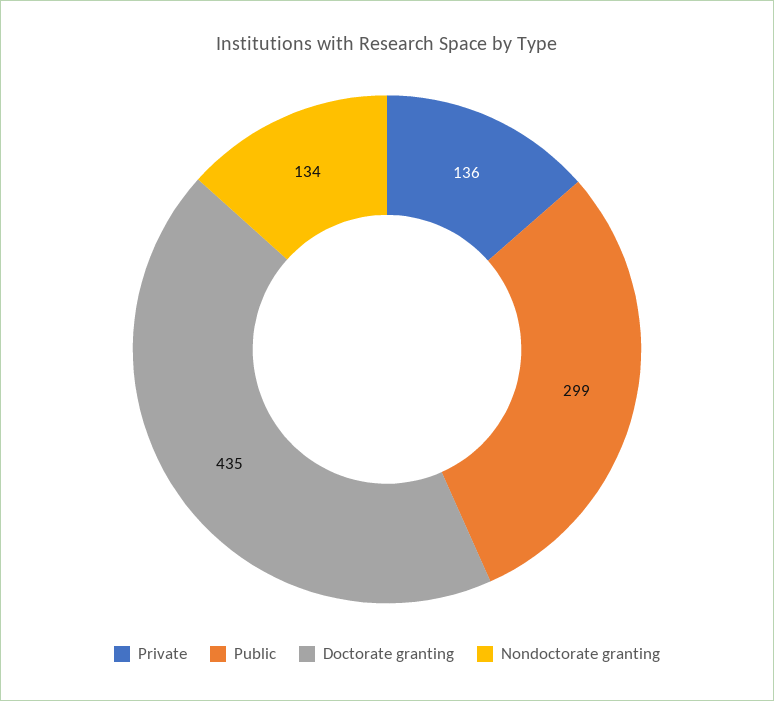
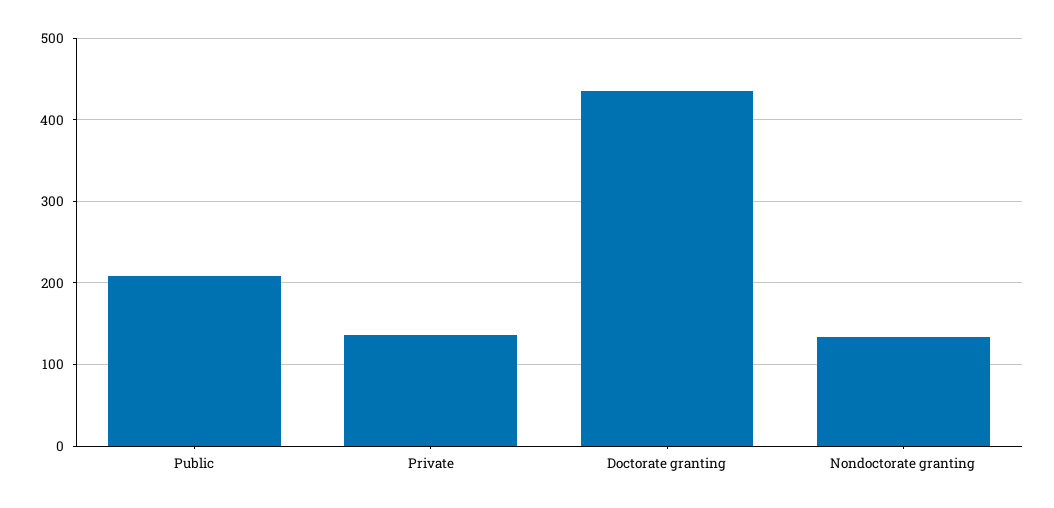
  {
    "Private": 136,
-   "Public": 299,
+   "Public": 210,
    "Doctorate granting": 435,
    "Nondoctorate granting": 134
  }

